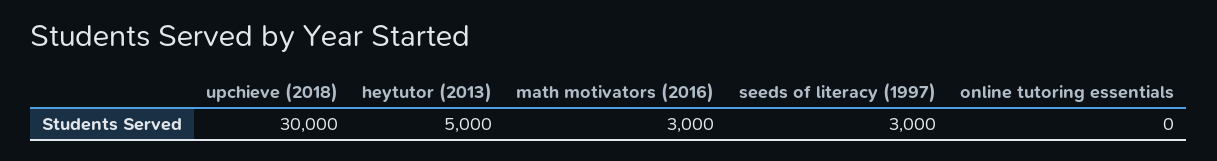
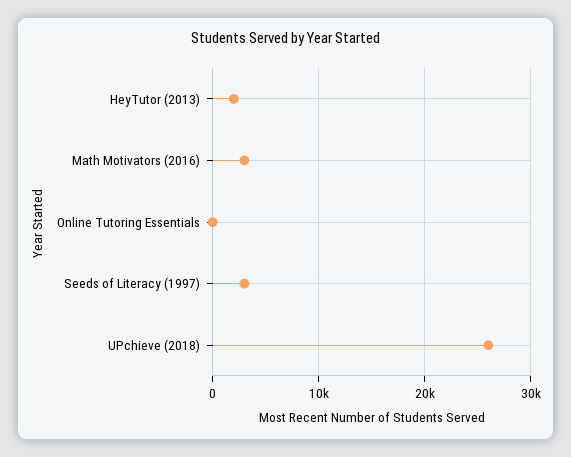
  {
-   "upchieve (2018)": 30000,
+   "upchieve (2018)": 26000,
-   "heytutor (2013)": 5000,
+   "heytutor (2013)": 2000,
    "math motivators (2016)": 3000,
    "seeds of literacy (1997)": 3000,
    "online tutoring essentials": 0
  }

